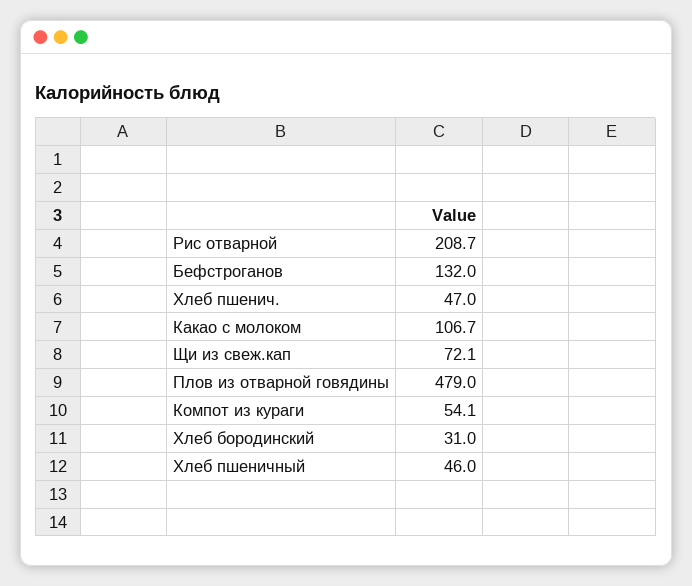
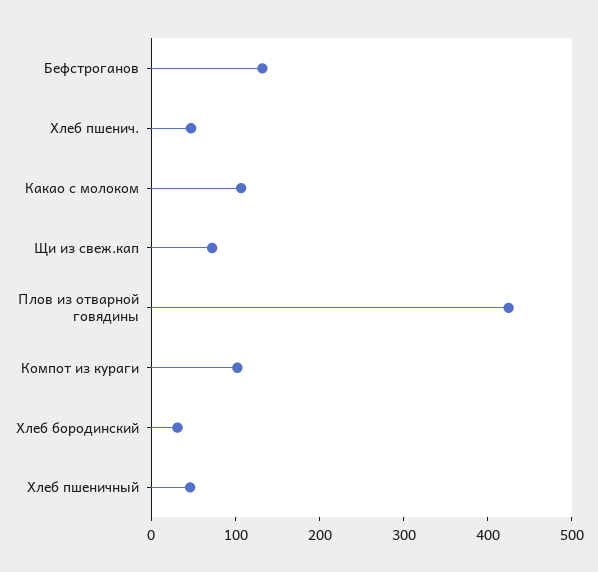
  {
-   "Рис отварной": 208.7,
    "Бефстроганов": 132,
    "Хлеб пшенич.": 47,
    "Какао с молоком": 106.7,
    "Щи из свеж.кап": 72.1,
-   "Плов из отварной говядины": 479,
+   "Плов из отварной говядины": 420,
-   "Компот из кураги": 54.1,
+   "Компот из кураги": 100,
    "Хлеб бородинский": 31,
    "Хлеб пшеничный": 46
  }

